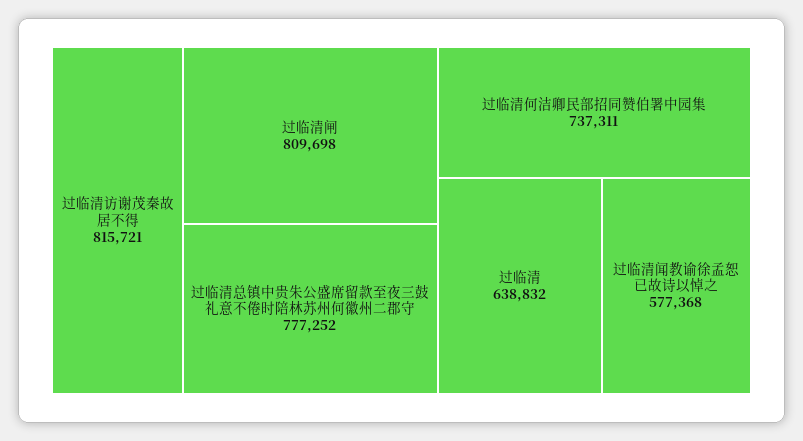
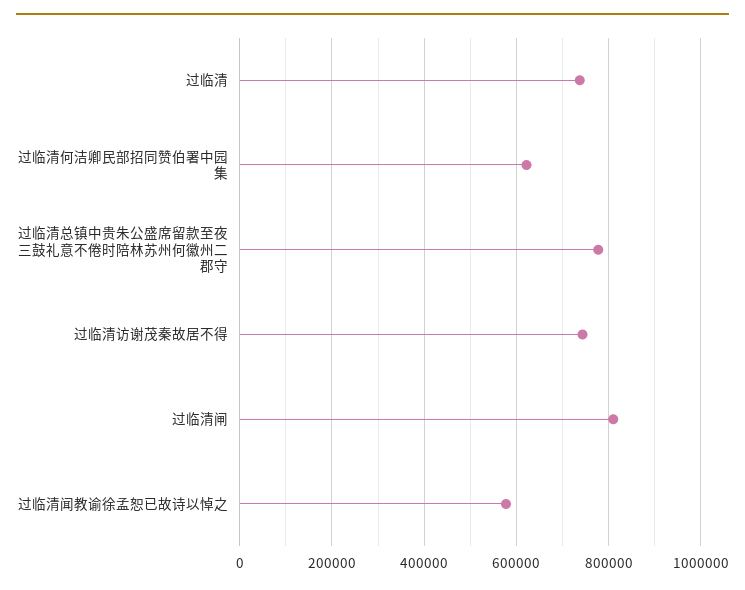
  {
-   "过临清访谢茂秦故居不得": 815721,
+   "过临清访谢茂秦故居不得": 740000,
    "过临清闸": 809698,
    "过临清总镇中贵朱公盛席留款至夜三鼓礼意不倦时陪林苏州何徽州二郡守": 777252,
-   "过临清何洁卿民部招同赞伯署中园集": 737311,
+   "过临清何洁卿民部招同赞伯署中园集": 620000,
-   "过临清": 638832,
+   "过临清": 740000,
    "过临清闻教谕徐孟恕已故诗以悼之": 577368
  }

